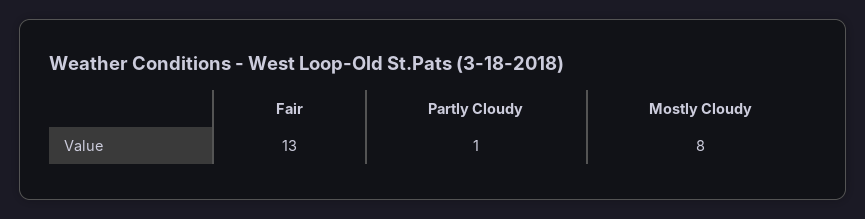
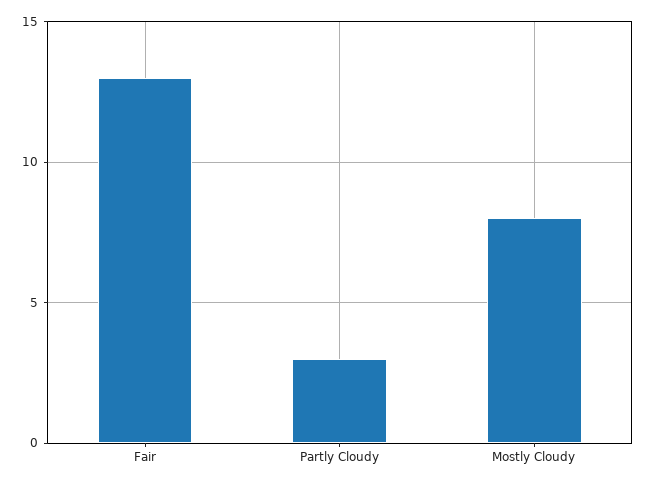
  {
    "Fair": 13,
-   "Partly Cloudy": 1,
+   "Partly Cloudy": 3,
    "Mostly Cloudy": 8
  }

